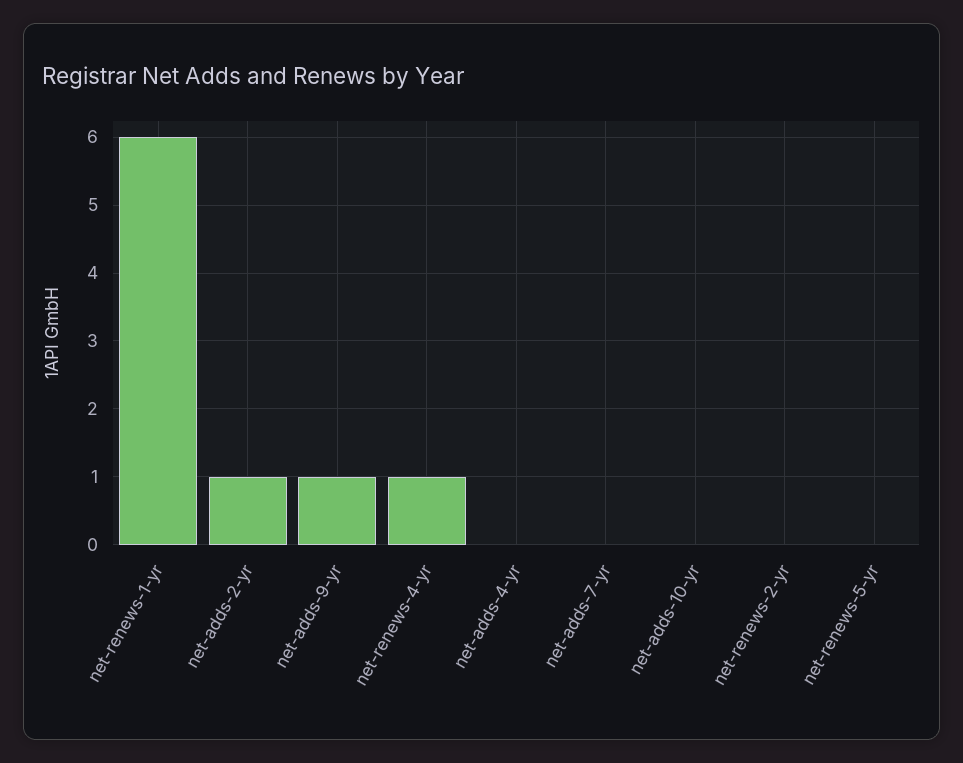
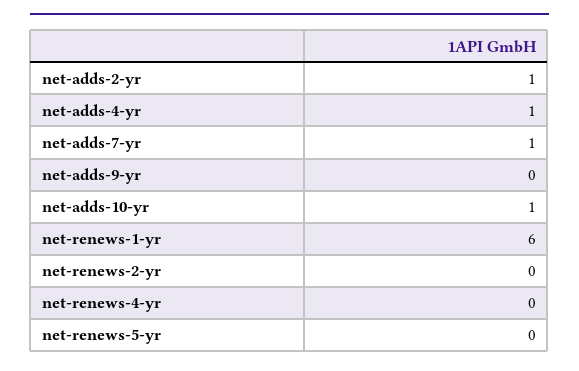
  {
    "net-renews-1-yr": 6,
    "net-adds-2-yr": 1,
-   "net-adds-9-yr": 1,
+   "net-adds-9-yr": 0,
-   "net-renews-4-yr": 1,
+   "net-renews-4-yr": 0,
-   "net-adds-4-yr": 0,
+   "net-adds-4-yr": 1,
-   "net-adds-7-yr": 0,
+   "net-adds-7-yr": 1,
-   "net-adds-10-yr": 0,
+   "net-adds-10-yr": 1,
    "net-renews-2-yr": 0,
    "net-renews-5-yr": 0
  }

